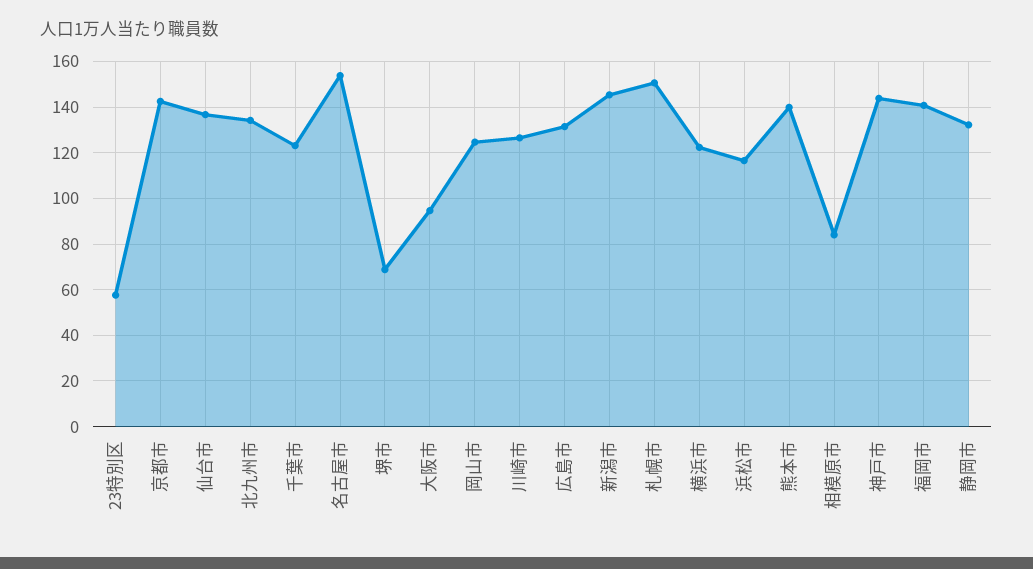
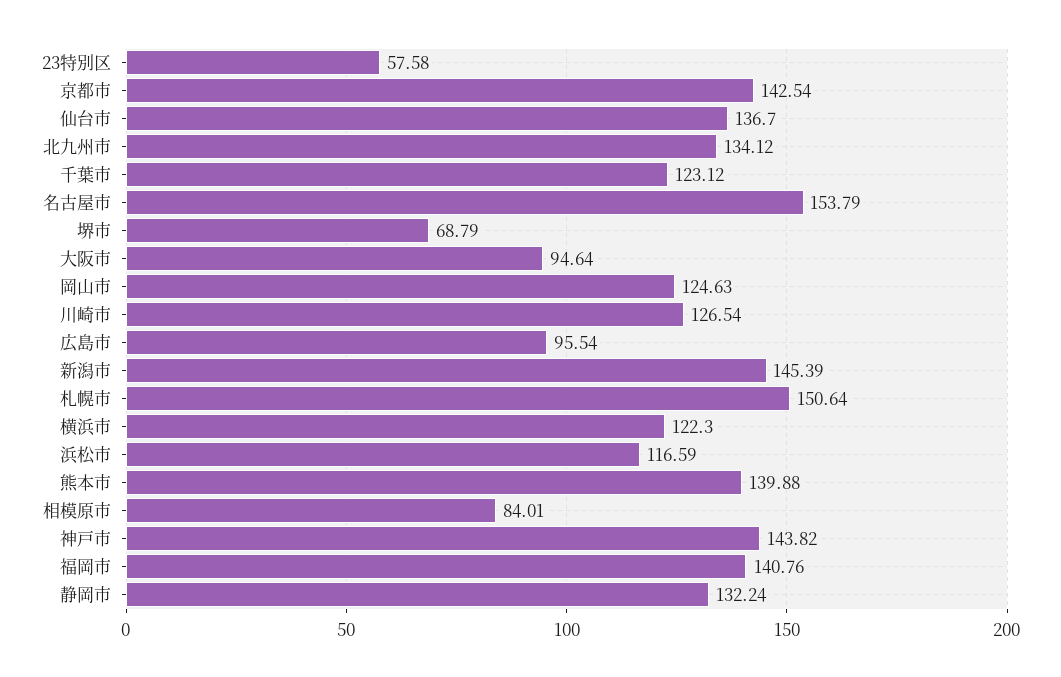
  {
    "23特別区": 57.58,
    "京都市": 142.54,
    "仙台市": 136.7,
    "北九州市": 134.12,
    "千葉市": 123.12,
    "名古屋市": 153.79,
    "堺市": 68.79,
    "大阪市": 94.64,
    "岡山市": 124.63,
    "川崎市": 126.54,
-   "広島市": 130,
+   "広島市": 95.54,
    "新潟市": 145.39,
    "札幌市": 150.64,
    "横浜市": 122.3,
    "浜松市": 116.59,
    "熊本市": 139.88,
    "相模原市": 84.01,
    "神戸市": 143.82,
    "福岡市": 140.76,
    "静岡市": 132.24
  }

